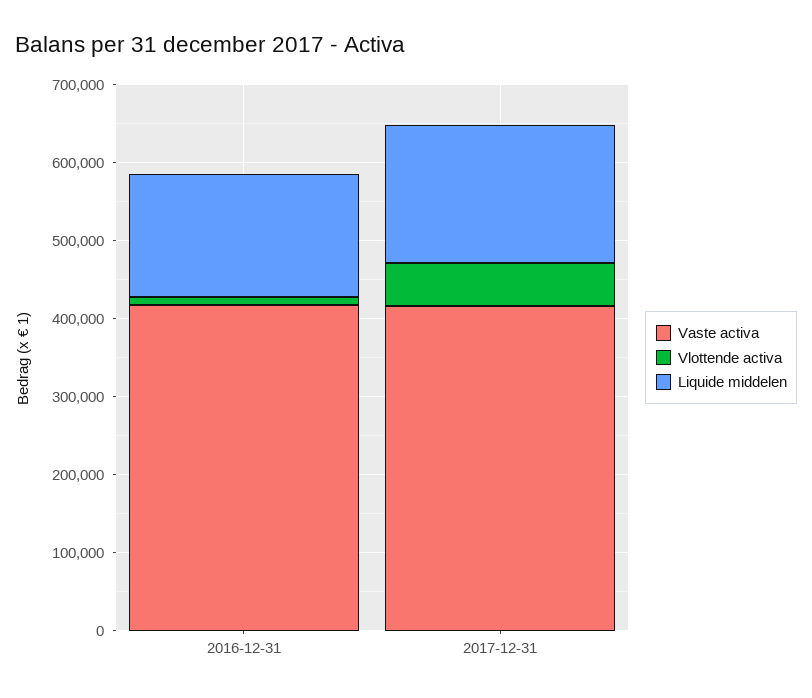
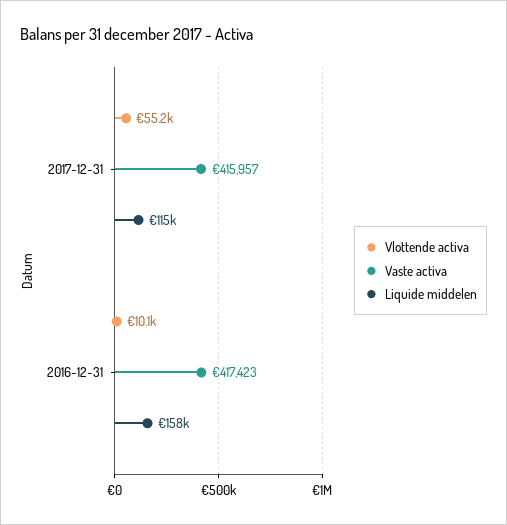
  {
    "Vaste activa": {
      "2016-12-31": 417423,
      "2017-12-31": 415957
    },
    "Vlottende activa": {
      "2016-12-31": 10100,
      "2017-12-31": 55200
    },
    "Liquide middelen": {
      "2016-12-31": 158000,
-     "2017-12-31": 180000
+     "2017-12-31": 115000
    }
  }

